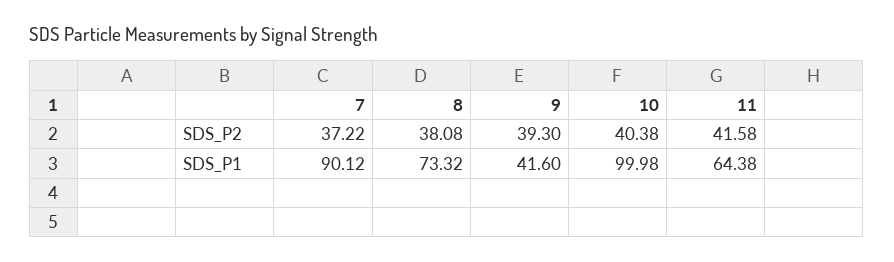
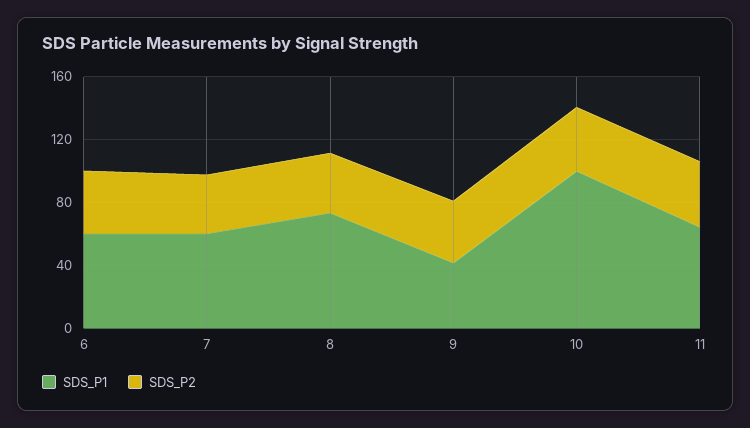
  {
    "SDS_P2": {
      "7": 37.22,
      "8": 38.08,
      "9": 39.3,
      "10": 40.38,
-     "11": 41.58
+     "11": 41.58,
+     "6": 40
    },
    "SDS_P1": {
-     "7": 90.12,
+     "7": 60,
      "8": 73.32,
      "9": 41.6,
      "10": 99.98,
-     "11": 64.38
+     "11": 64.38,
+     "6": 60
    }
  }

